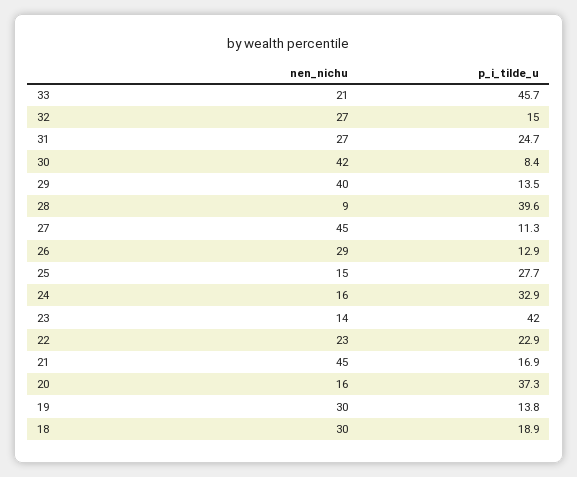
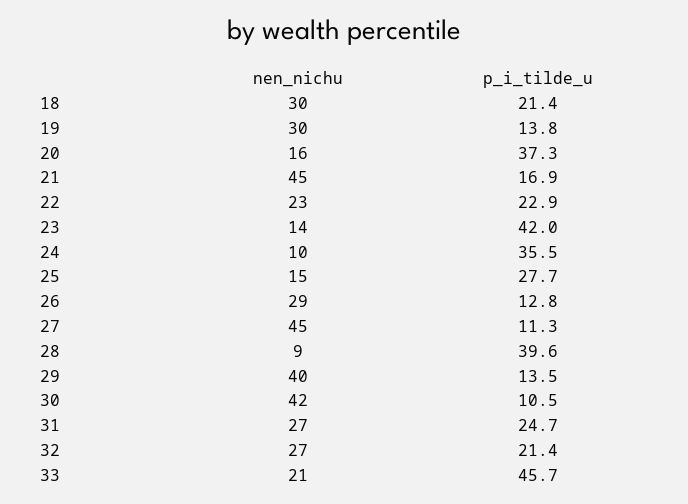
  {
    "nen_nichu": {
      "33": 21,
      "32": 27,
      "31": 27,
      "30": 42,
      "29": 40,
      "28": 9,
      "27": 45,
      "26": 29,
      "25": 15,
-     "24": 16,
+     "24": 10,
      "23": 14,
      "22": 23,
      "21": 45,
      "20": 16,
      "19": 30,
      "18": 30
    },
    "p_i_tilde_u": {
      "33": 45.7,
-     "32": 15,
+     "32": 21.4,
      "31": 24.7,
-     "30": 8.4,
+     "30": 10.5,
      "29": 13.5,
      "28": 39.6,
      "27": 11.3,
-     "26": 12.9,
+     "26": 12.8,
      "25": 27.7,
-     "24": 32.9,
+     "24": 35.5,
      "23": 42,
      "22": 22.9,
      "21": 16.9,
      "20": 37.3,
      "19": 13.8,
-     "18": 18.9
+     "18": 21.4
    }
  }

